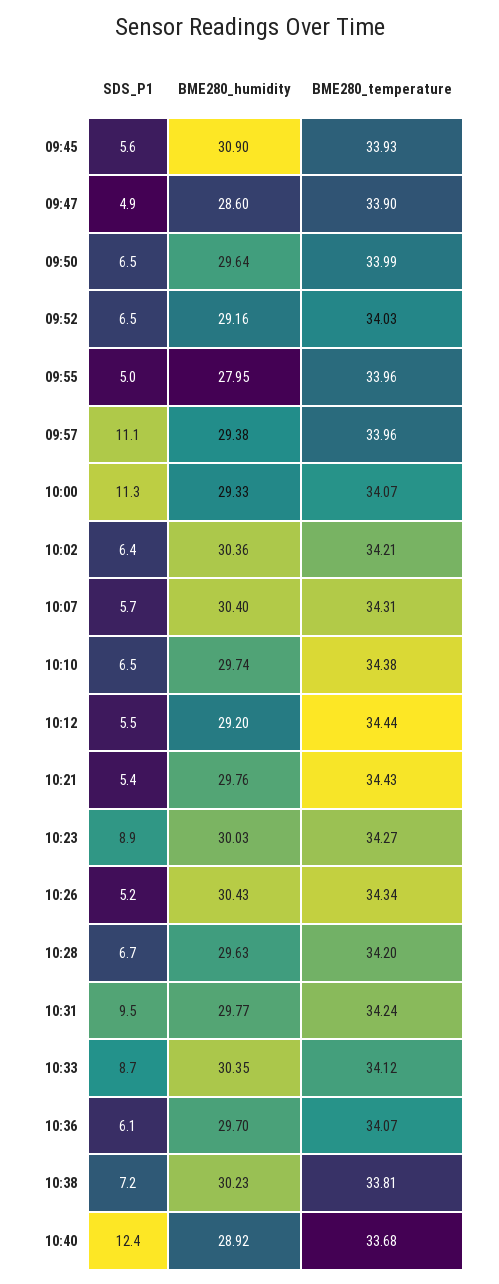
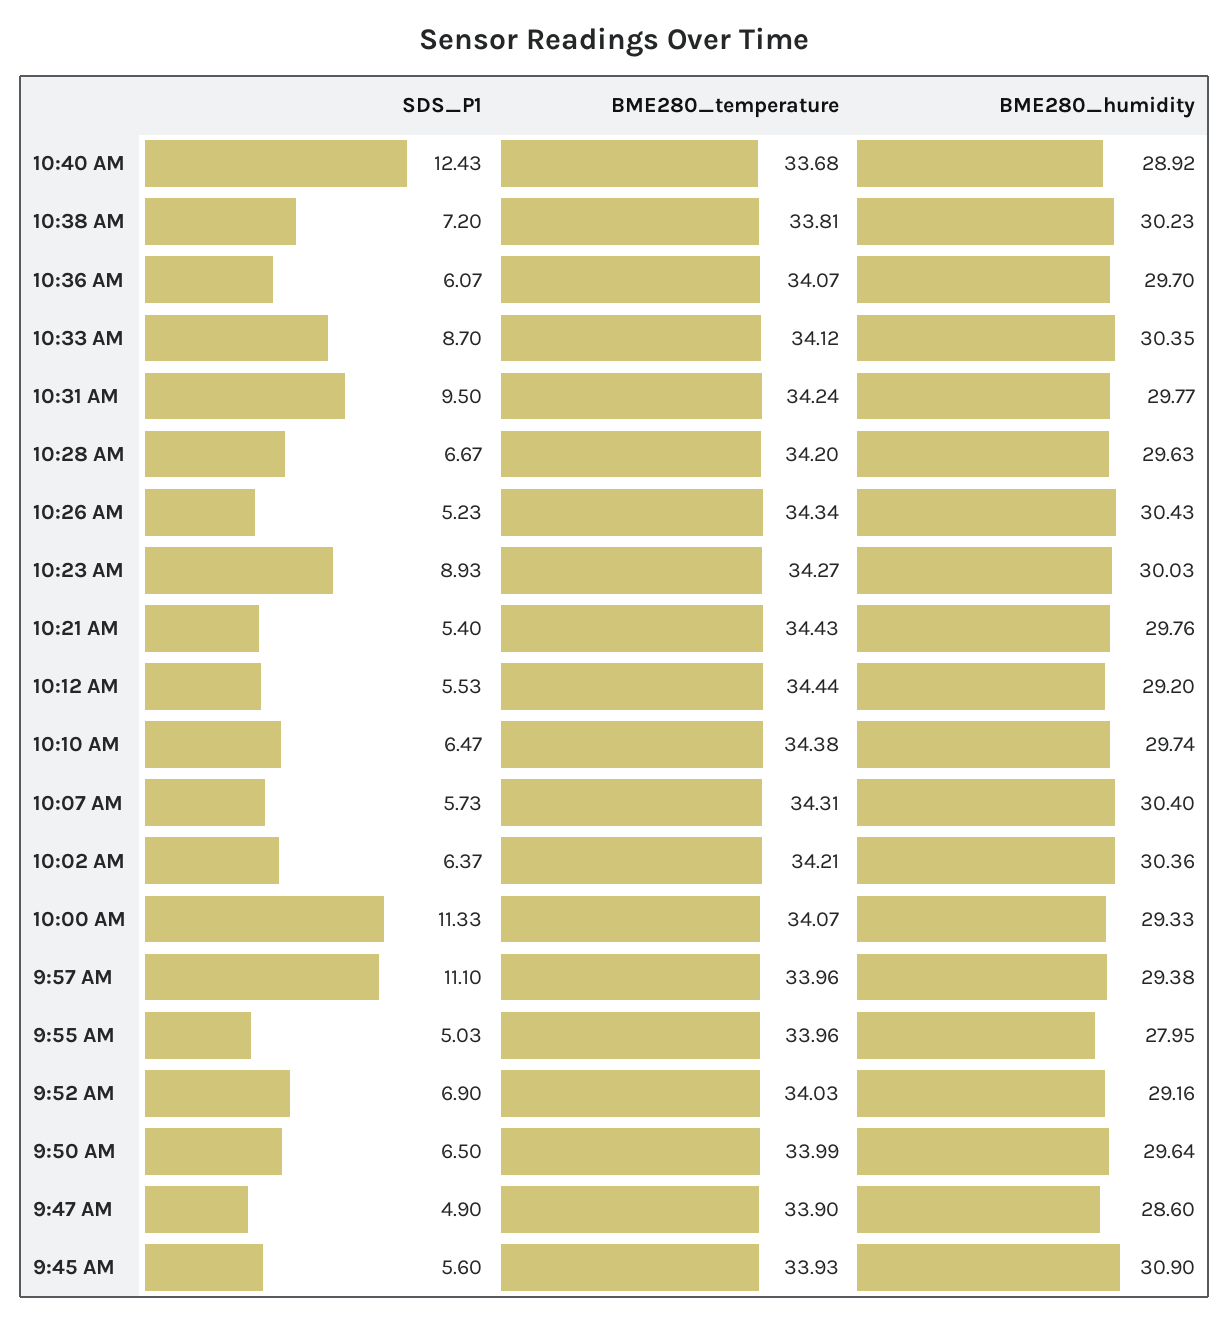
  {
    "SDS_P1": {
      "09:45": 5.6,
      "09:47": 4.9,
      "09:50": 6.5,
-     "09:52": 6.5,
+     "09:52": 6.9,
      "09:55": 5.03,
      "09:57": 11.1,
      "10:00": 11.33,
      "10:02": 6.37,
      "10:07": 5.73,
      "10:10": 6.47,
      "10:12": 5.53,
      "10:21": 5.4,
      "10:23": 8.93,
      "10:26": 5.23,
      "10:28": 6.67,
      "10:31": 9.5,
      "10:33": 8.7,
      "10:36": 6.07,
      "10:38": 7.2,
      "10:40": 12.43
    },
    "BME280_humidity": {
      "09:45": 30.9,
      "09:47": 28.6,
      "09:50": 29.64,
      "09:52": 29.16,
      "09:55": 27.95,
      "09:57": 29.38,
      "10:00": 29.33,
      "10:02": 30.36,
      "10:07": 30.4,
      "10:10": 29.74,
      "10:12": 29.2,
      "10:21": 29.76,
      "10:23": 30.03,
      "10:26": 30.43,
      "10:28": 29.63,
      "10:31": 29.77,
      "10:33": 30.35,
      "10:36": 29.7,
      "10:38": 30.23,
      "10:40": 28.92
    },
    "BME280_temperature": {
      "09:45": 33.93,
      "09:47": 33.9,
      "09:50": 33.99,
      "09:52": 34.03,
      "09:55": 33.96,
      "09:57": 33.96,
      "10:00": 34.07,
      "10:02": 34.21,
      "10:07": 34.31,
      "10:10": 34.38,
      "10:12": 34.44,
      "10:21": 34.43,
      "10:23": 34.27,
      "10:26": 34.34,
      "10:28": 34.2,
      "10:31": 34.24,
      "10:33": 34.12,
      "10:36": 34.07,
      "10:38": 33.81,
      "10:40": 33.68
    }
  }

